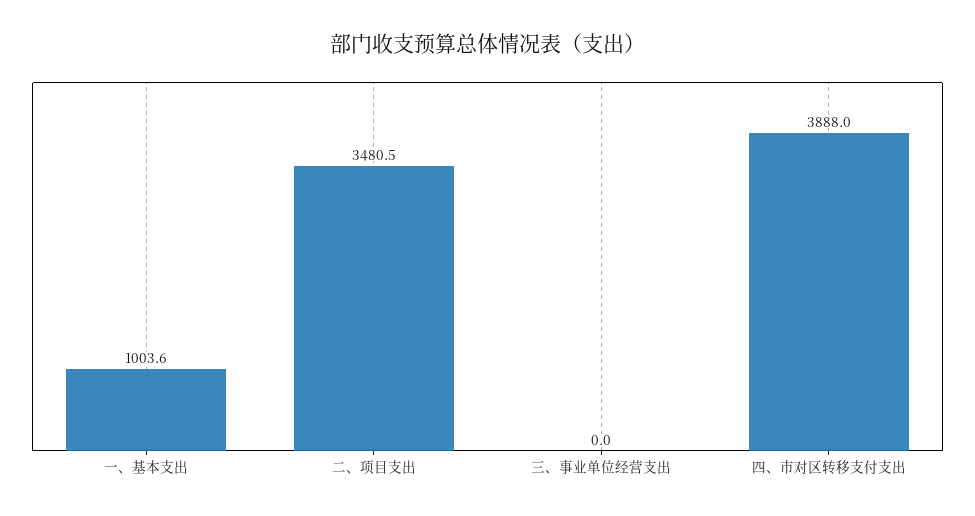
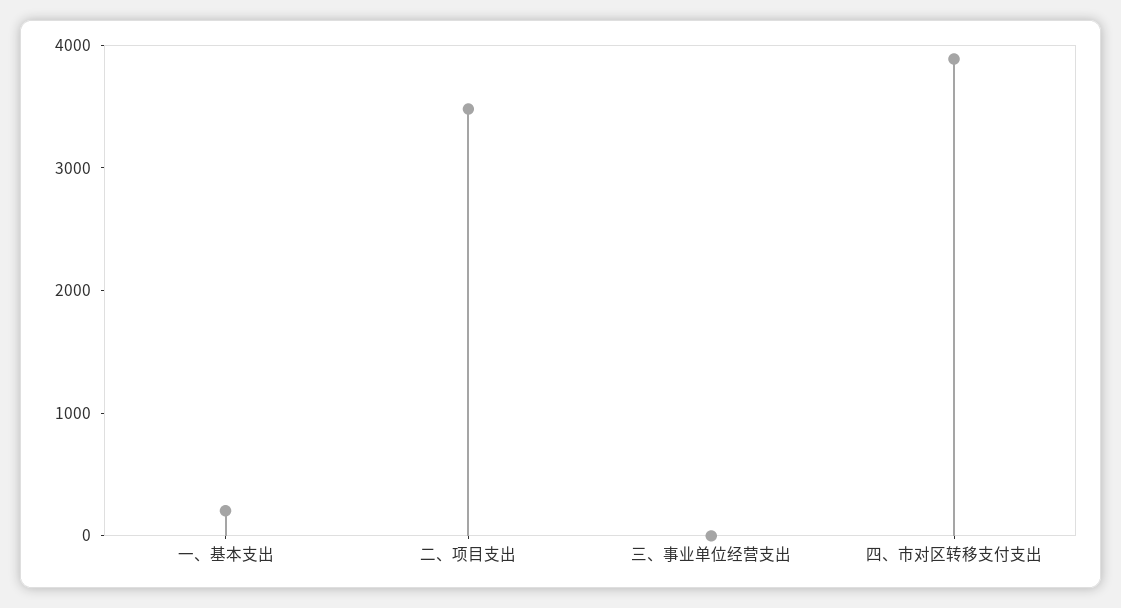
  {
-   "一、基本支出": 1003.6,
+   "一、基本支出": 200,
    "二、项目支出": 3480.5,
    "三、事业单位经营支出": 0,
    "四、市对区转移支付支出": 3888
  }

